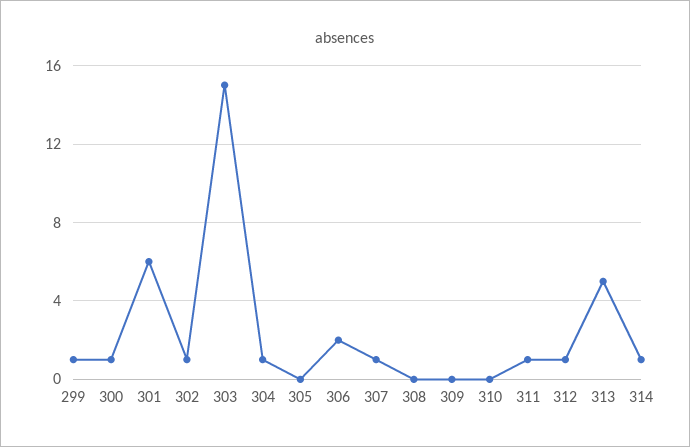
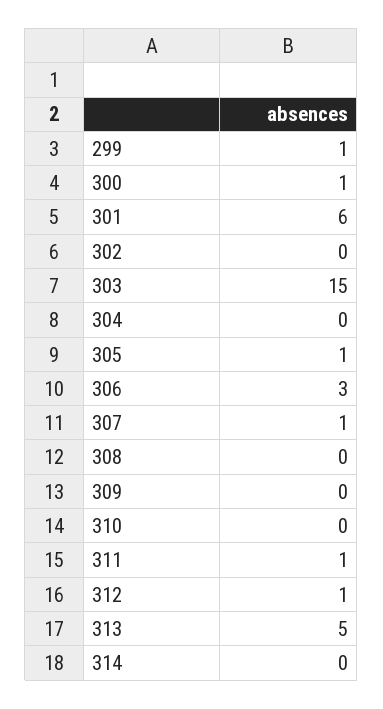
  {
    "299": 1,
    "300": 1,
    "301": 6,
-   "302": 1,
+   "302": 0,
    "303": 15,
-   "304": 1,
+   "304": 0,
-   "305": 0,
+   "305": 1,
-   "306": 2,
+   "306": 3,
    "307": 1,
    "308": 0,
    "309": 0,
    "310": 0,
    "311": 1,
    "312": 1,
    "313": 5,
-   "314": 1
+   "314": 0
  }

